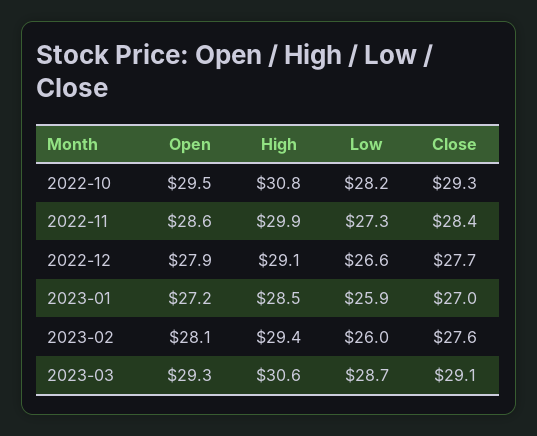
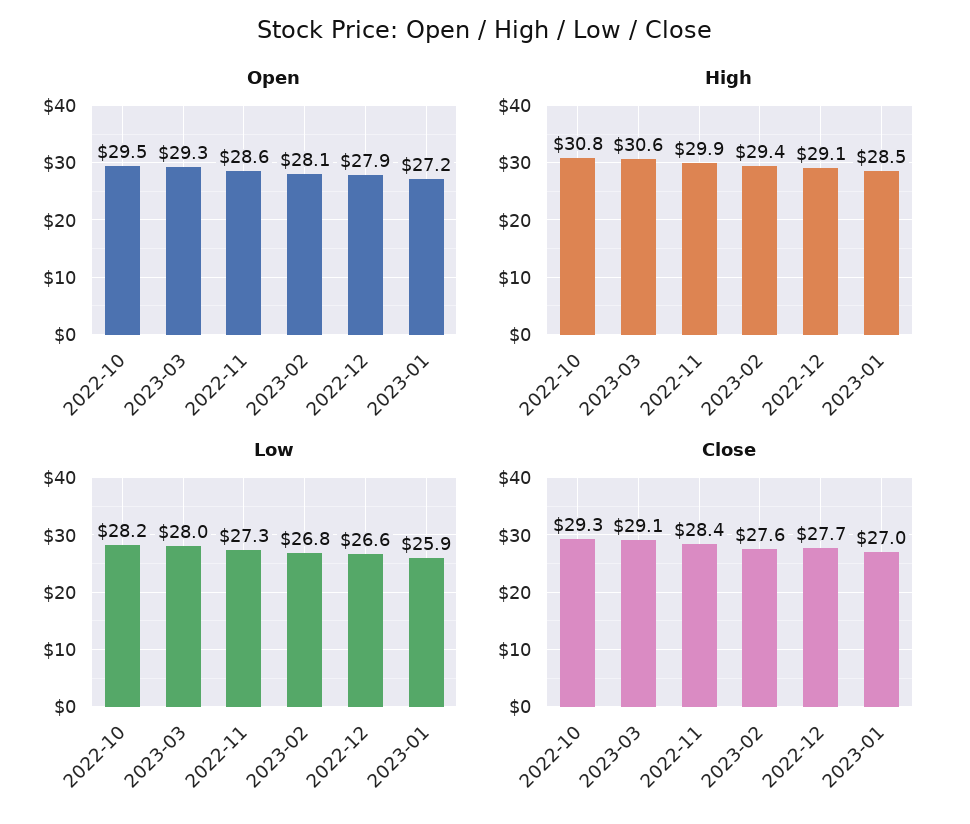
  {
    "Open": {
      "2022-10": 29.5,
      "2022-11": 28.6,
      "2022-12": 27.9,
      "2023-01": 27.2,
      "2023-02": 28.1,
      "2023-03": 29.3
    },
    "High": {
      "2022-10": 30.8,
      "2022-11": 29.9,
      "2022-12": 29.1,
      "2023-01": 28.5,
      "2023-02": 29.4,
      "2023-03": 30.6
    },
    "Low": {
      "2022-10": 28.2,
      "2022-11": 27.3,
      "2022-12": 26.6,
      "2023-01": 25.9,
-     "2023-02": 26,
+     "2023-02": 26.8,
-     "2023-03": 28.7
+     "2023-03": 28
    },
    "Close": {
      "2022-10": 29.3,
      "2022-11": 28.4,
      "2022-12": 27.7,
      "2023-01": 27,
      "2023-02": 27.6,
      "2023-03": 29.1
    }
  }

